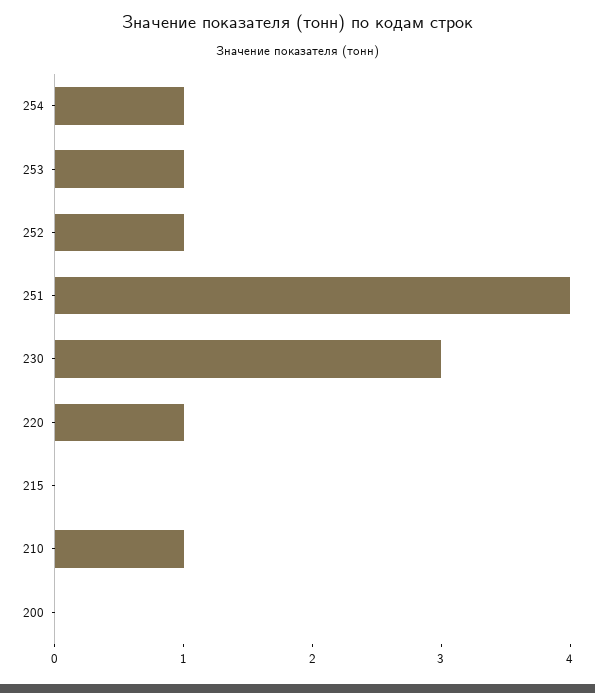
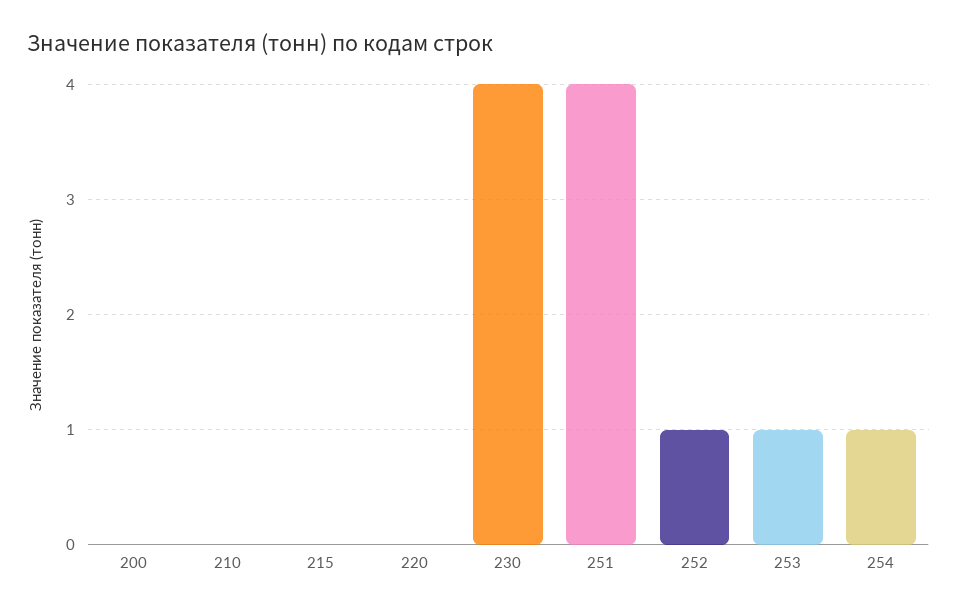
  {
    "254": 1,
    "253": 1,
    "252": 1,
    "251": 4,
-   "230": 3,
+   "230": 4,
-   "220": 1,
+   "220": 0,
    "215": 0,
-   "210": 1,
+   "210": 0,
    "200": 0
  }

